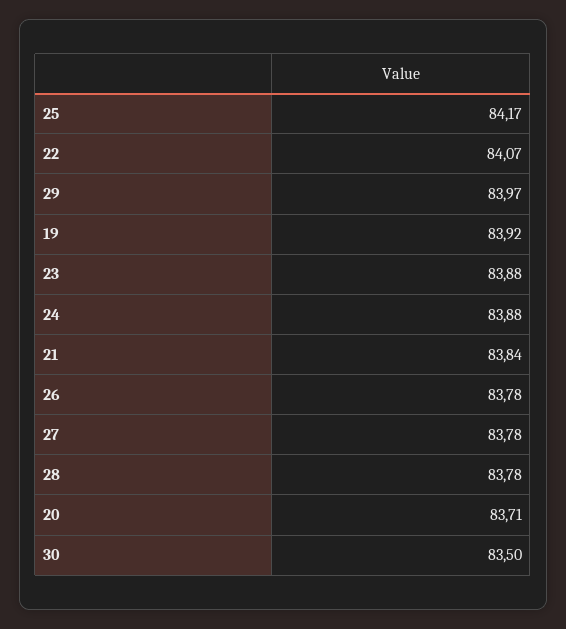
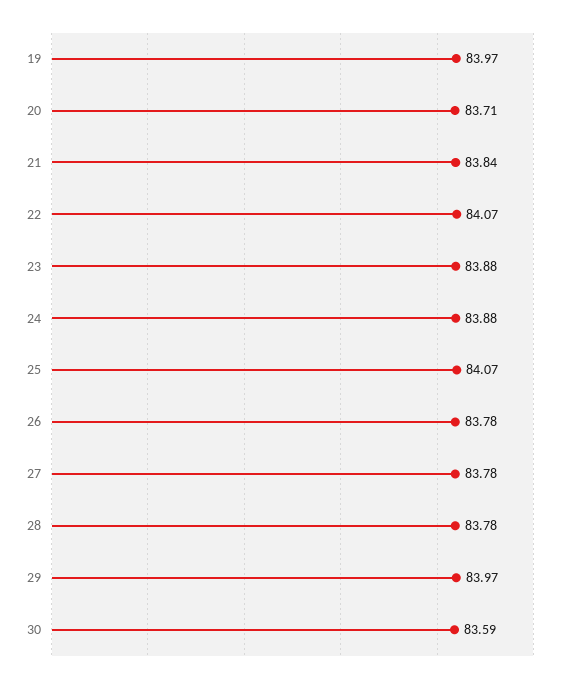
  {
-   "25": 84.17,
+   "25": 84.07,
    "22": 84.07,
    "29": 83.97,
-   "19": 83.92,
+   "19": 83.97,
    "23": 83.88,
    "24": 83.88,
    "21": 83.84,
    "26": 83.78,
    "27": 83.78,
    "28": 83.78,
    "20": 83.71,
-   "30": 83.5
+   "30": 83.59
  }

